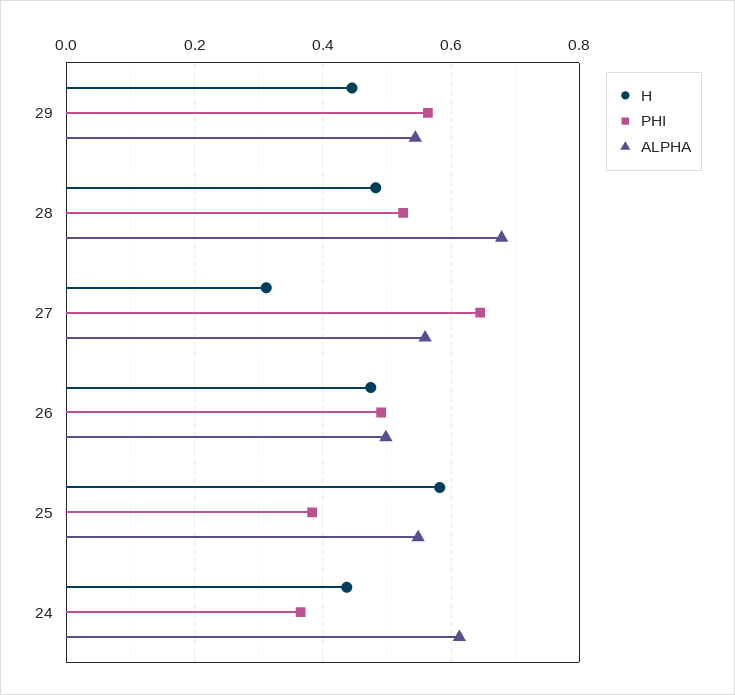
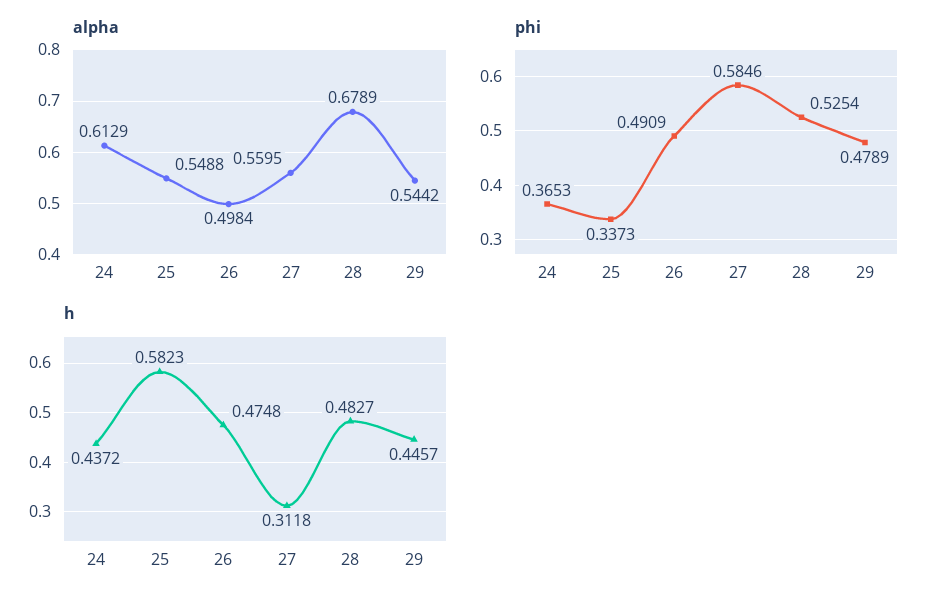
  {
    "H": {
      "29": 0.4457,
      "28": 0.4827,
      "27": 0.3118,
      "26": 0.4748,
      "25": 0.5823,
      "24": 0.4372
    },
    "PHI": {
-     "29": 0.56,
+     "29": 0.4789,
      "28": 0.5254,
-     "27": 0.64,
+     "27": 0.5846,
      "26": 0.4909,
-     "25": 0.38,
+     "25": 0.3373,
      "24": 0.3653
    },
    "ALPHA": {
      "29": 0.5442,
      "28": 0.6789,
      "27": 0.5595,
      "26": 0.4984,
      "25": 0.5488,
      "24": 0.6129
    }
  }

